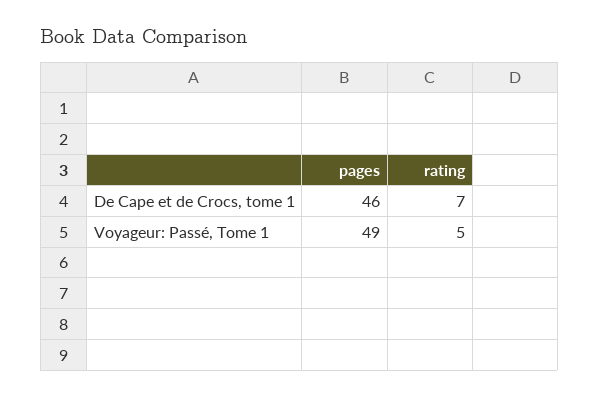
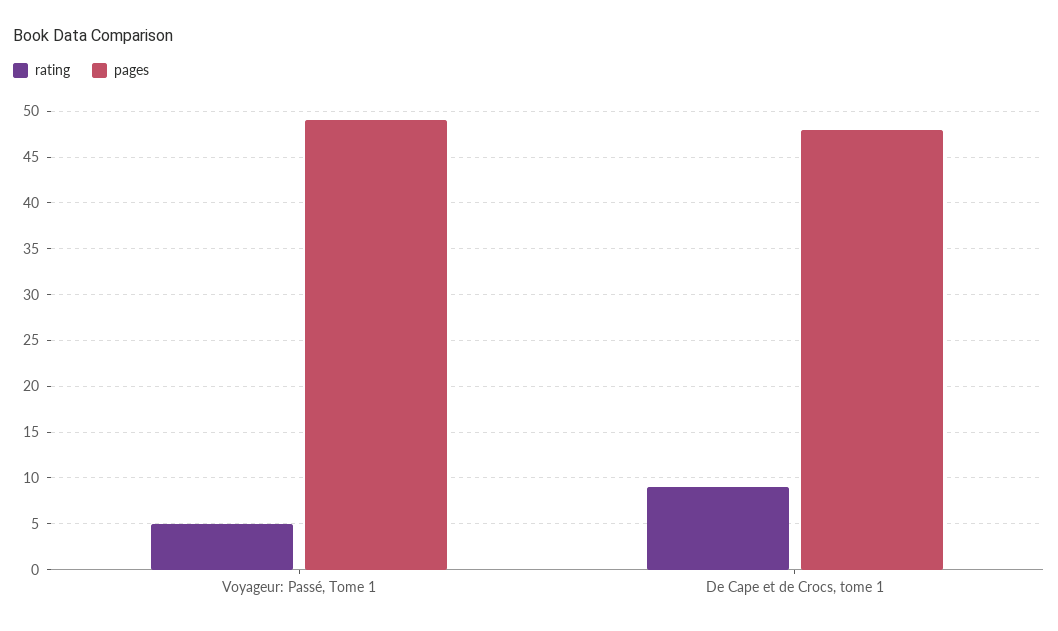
  {
    "pages": {
-     "De Cape et de Crocs, tome 1": 46,
+     "De Cape et de Crocs, tome 1": 48,
      "Voyageur: Passé, Tome 1": 49
    },
    "rating": {
-     "De Cape et de Crocs, tome 1": 7,
+     "De Cape et de Crocs, tome 1": 9,
      "Voyageur: Passé, Tome 1": 5
    }
  }

